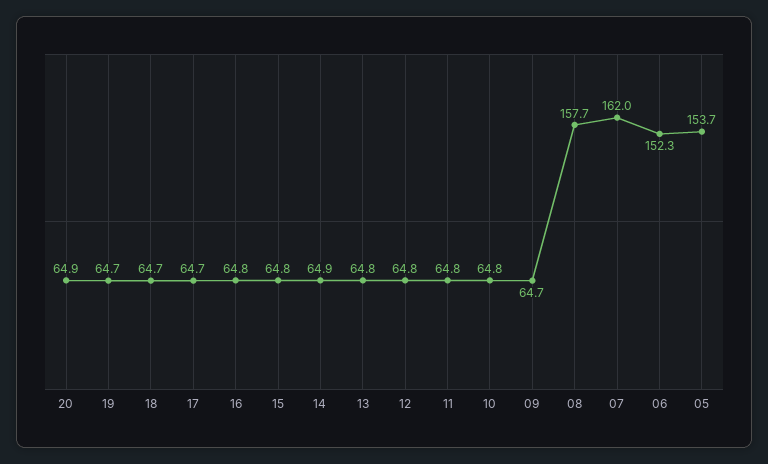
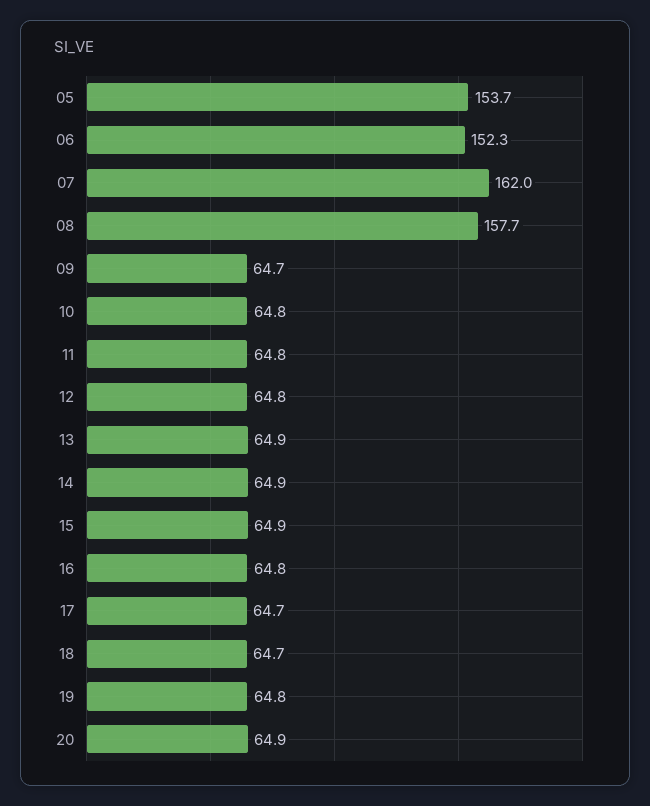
  {
    "20": 64.9,
-   "19": 64.7,
+   "19": 64.8,
    "18": 64.7,
    "17": 64.7,
    "16": 64.8,
-   "15": 64.8,
+   "15": 64.9,
    "14": 64.9,
-   "13": 64.8,
+   "13": 64.9,
    "12": 64.8,
    "11": 64.8,
    "10": 64.8,
    "09": 64.7,
    "08": 157.7,
    "07": 162,
    "06": 152.3,
    "05": 153.7
  }

